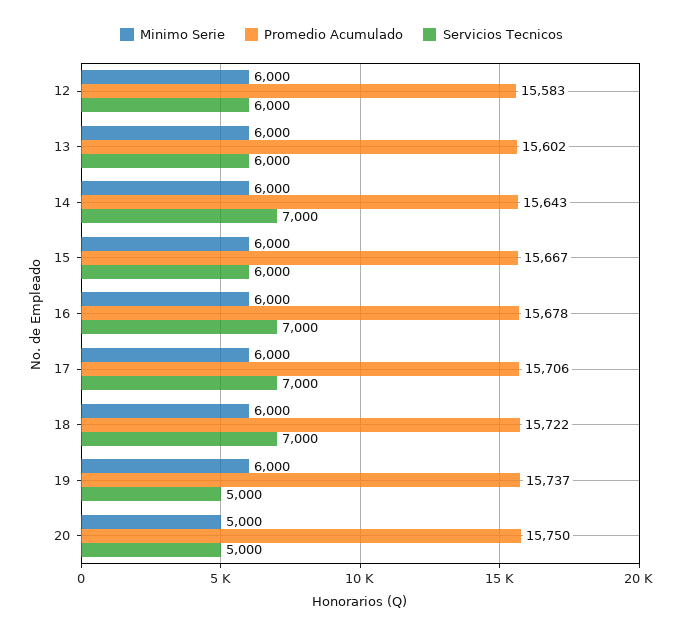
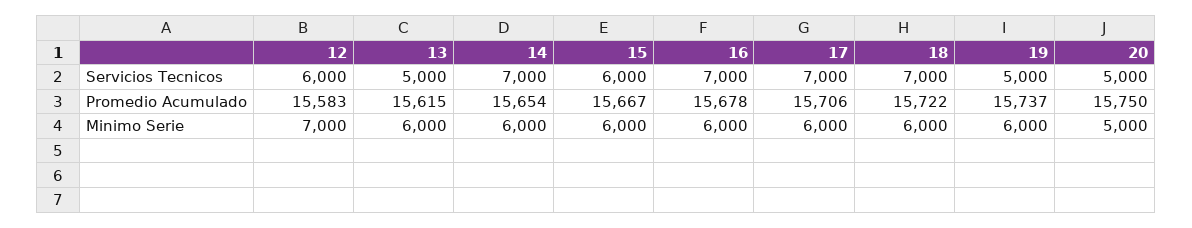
  {
    "Minimo Serie": {
-     "12": 6000,
+     "12": 7000,
      "13": 6000,
      "14": 6000,
      "15": 6000,
      "16": 6000,
      "17": 6000,
      "18": 6000,
      "19": 6000,
      "20": 5000
    },
    "Promedio Acumulado": {
      "12": 15583,
-     "13": 15602,
+     "13": 15615,
-     "14": 15643,
+     "14": 15654,
      "15": 15667,
      "16": 15678,
      "17": 15706,
      "18": 15722,
      "19": 15737,
      "20": 15750
    },
    "Servicios Tecnicos": {
      "12": 6000,
-     "13": 6000,
+     "13": 5000,
      "14": 7000,
      "15": 6000,
      "16": 7000,
      "17": 7000,
      "18": 7000,
      "19": 5000,
      "20": 5000
    }
  }

